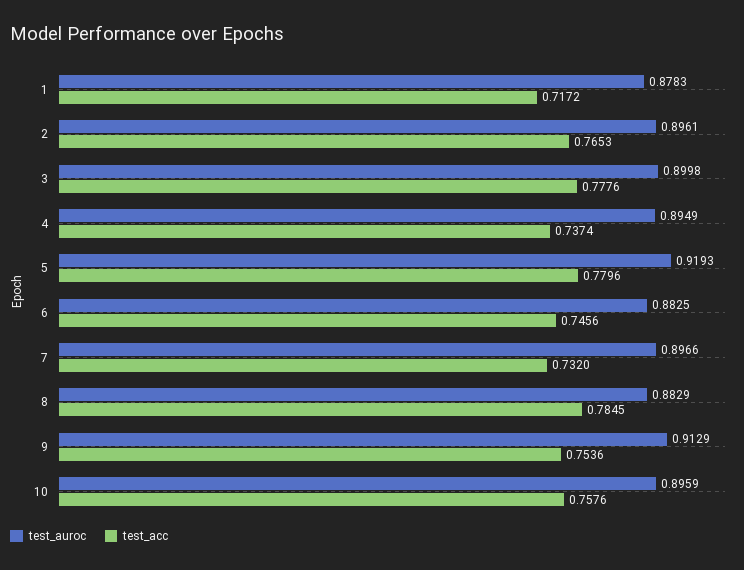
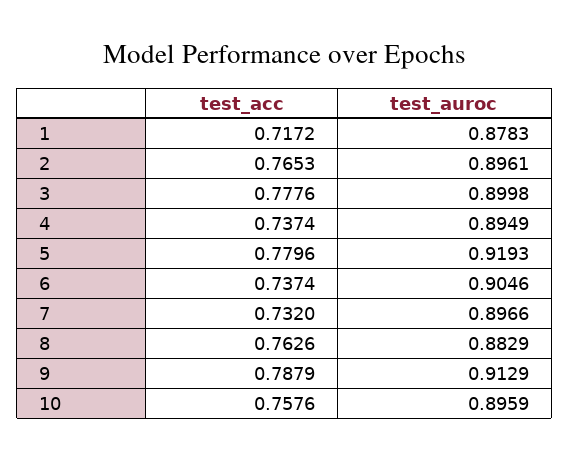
  {
    "test_auroc": {
      "1": 0.8783,
      "2": 0.8961,
      "3": 0.8998,
      "4": 0.8949,
      "5": 0.9193,
-     "6": 0.8825,
+     "6": 0.9046,
      "7": 0.8966,
      "8": 0.8829,
      "9": 0.9129,
      "10": 0.8959
    },
    "test_acc": {
      "1": 0.7172,
      "2": 0.7653,
      "3": 0.7776,
      "4": 0.7374,
      "5": 0.7796,
-     "6": 0.7456,
+     "6": 0.7374,
      "7": 0.732,
-     "8": 0.7845,
+     "8": 0.7626,
-     "9": 0.7536,
+     "9": 0.7879,
      "10": 0.7576
    }
  }

